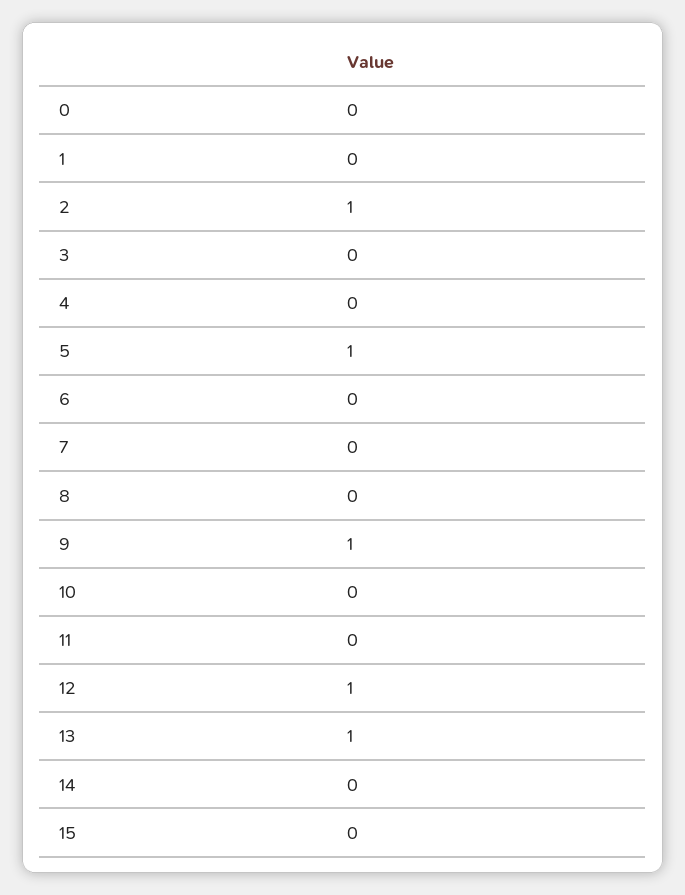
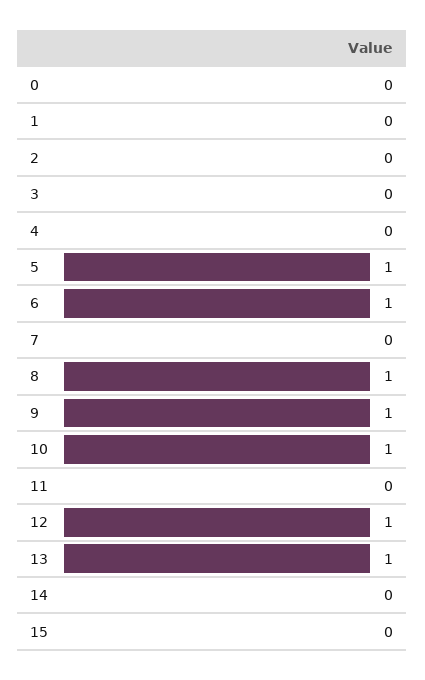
  {
    "0": 0,
    "1": 0,
-   "2": 1,
+   "2": 0,
    "3": 0,
    "4": 0,
    "5": 1,
-   "6": 0,
+   "6": 1,
    "7": 0,
-   "8": 0,
+   "8": 1,
    "9": 1,
-   "10": 0,
+   "10": 1,
    "11": 0,
    "12": 1,
    "13": 1,
    "14": 0,
    "15": 0
  }

